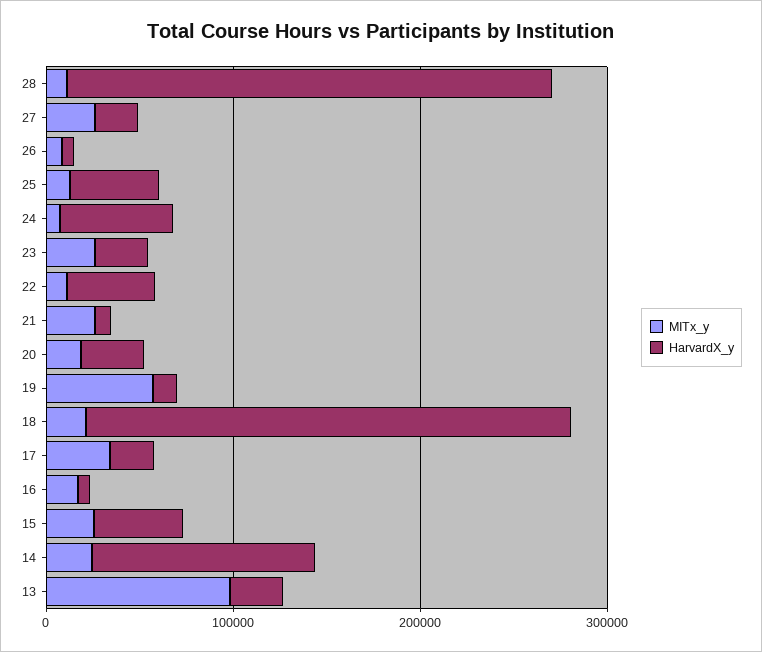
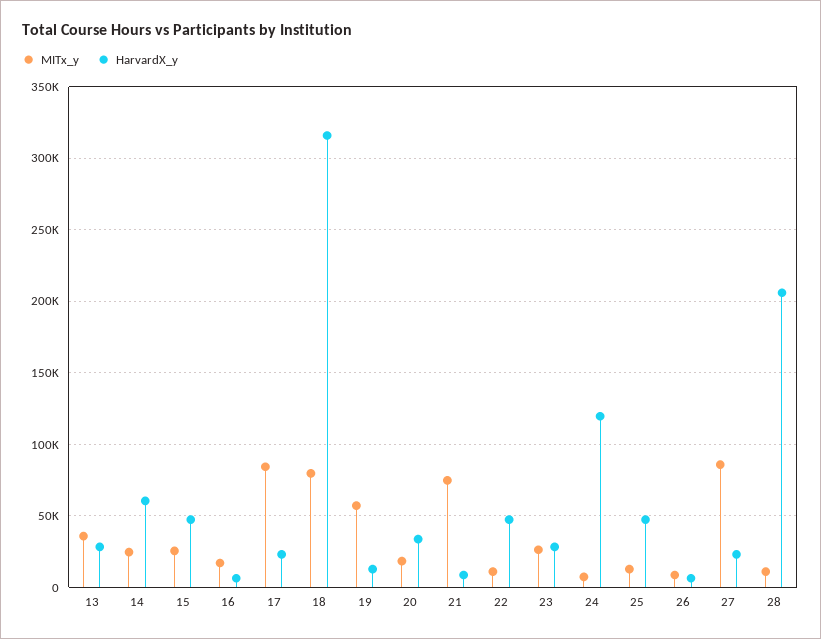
  {
    "MITx_y": {
      "28": 10000,
-     "27": 20000,
+     "27": 85000,
      "26": 10000,
      "25": 15000,
      "24": 5000,
      "23": 25000,
      "22": 10000,
-     "21": 20000,
+     "21": 75000,
      "20": 20000,
      "19": 55000,
-     "18": 20000,
+     "18": 80000,
-     "17": 40000,
+     "17": 85000,
      "16": 15000,
      "15": 25000,
      "14": 25000,
-     "13": 100000
+     "13": 35000
    },
    "HarvardX_y": {
-     "28": 260000,
+     "28": 205000,
      "27": 25000,
      "26": 5000,
      "25": 45000,
-     "24": 60000,
+     "24": 120000,
      "23": 30000,
      "22": 45000,
      "21": 10000,
      "20": 35000,
      "19": 15000,
-     "18": 260000,
+     "18": 315000,
      "17": 25000,
      "16": 5000,
      "15": 45000,
-     "14": 120000,
+     "14": 60000,
      "13": 30000
    }
  }

